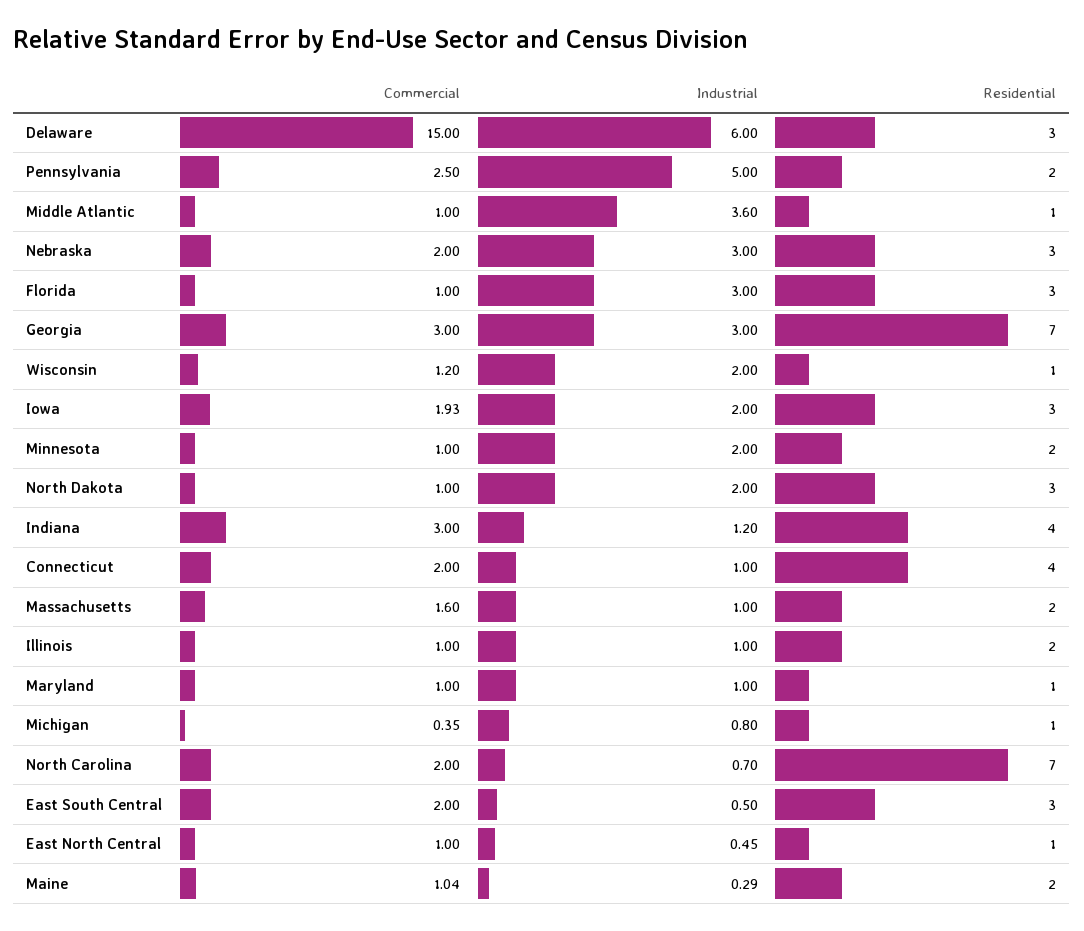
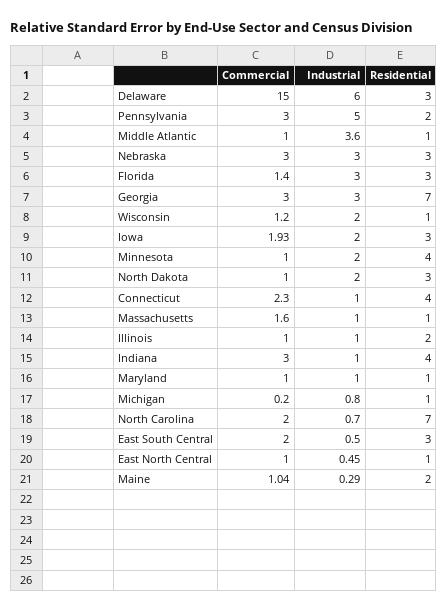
  {
    "Commercial": {
      "Delaware": 15,
-     "Pennsylvania": 2.5,
+     "Pennsylvania": 3,
      "Middle Atlantic": 1,
-     "Nebraska": 2,
+     "Nebraska": 3,
-     "Florida": 1,
+     "Florida": 1.4,
      "Georgia": 3,
      "Wisconsin": 1.2,
      "Iowa": 1.93,
      "Minnesota": 1,
      "North Dakota": 1,
      "Indiana": 3,
-     "Connecticut": 2,
+     "Connecticut": 2.3,
      "Massachusetts": 1.6,
      "Illinois": 1,
      "Maryland": 1,
-     "Michigan": 0.35,
+     "Michigan": 0.2,
      "North Carolina": 2,
      "East South Central": 2,
      "East North Central": 1,
      "Maine": 1.04
    },
    "Industrial": {
      "Delaware": 6,
      "Pennsylvania": 5,
      "Middle Atlantic": 3.6,
      "Nebraska": 3,
      "Florida": 3,
      "Georgia": 3,
      "Wisconsin": 2,
      "Iowa": 2,
      "Minnesota": 2,
      "North Dakota": 2,
-     "Indiana": 1.2,
+     "Indiana": 1,
      "Connecticut": 1,
      "Massachusetts": 1,
      "Illinois": 1,
      "Maryland": 1,
      "Michigan": 0.8,
      "North Carolina": 0.7,
      "East South Central": 0.5,
      "East North Central": 0.45,
      "Maine": 0.29
    },
    "Residential": {
      "Delaware": 3,
      "Pennsylvania": 2,
      "Middle Atlantic": 1,
      "Nebraska": 3,
      "Florida": 3,
      "Georgia": 7,
      "Wisconsin": 1,
      "Iowa": 3,
-     "Minnesota": 2,
+     "Minnesota": 4,
      "North Dakota": 3,
      "Indiana": 4,
      "Connecticut": 4,
-     "Massachusetts": 2,
+     "Massachusetts": 1,
      "Illinois": 2,
      "Maryland": 1,
      "Michigan": 1,
      "North Carolina": 7,
      "East South Central": 3,
      "East North Central": 1,
      "Maine": 2
    }
  }

